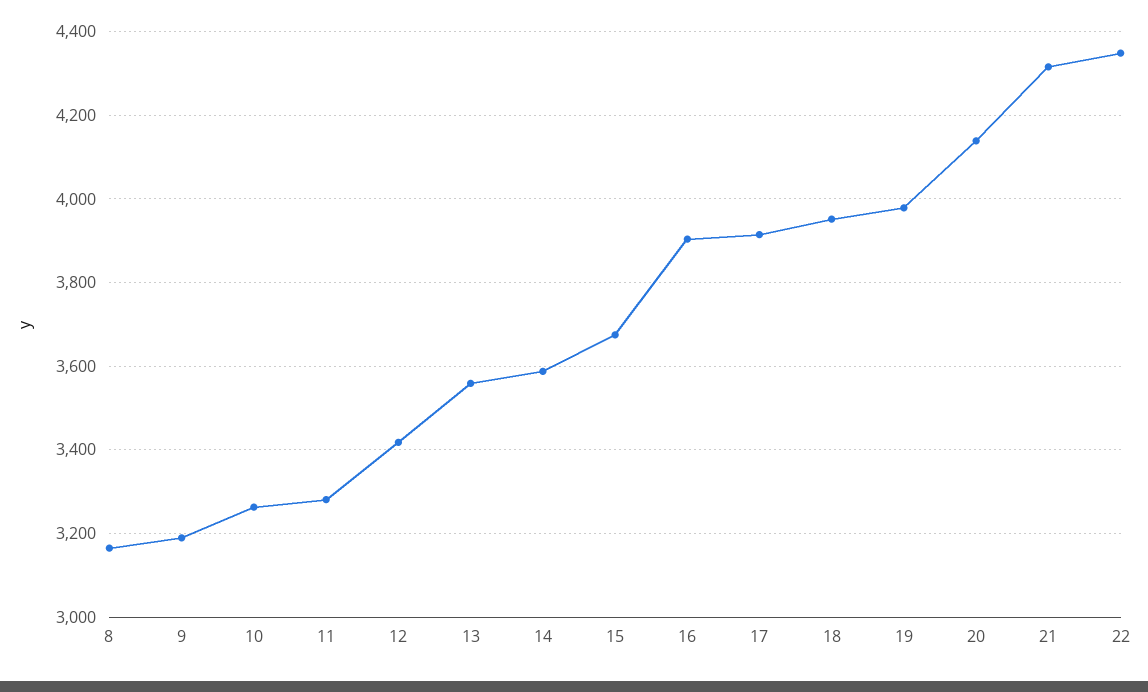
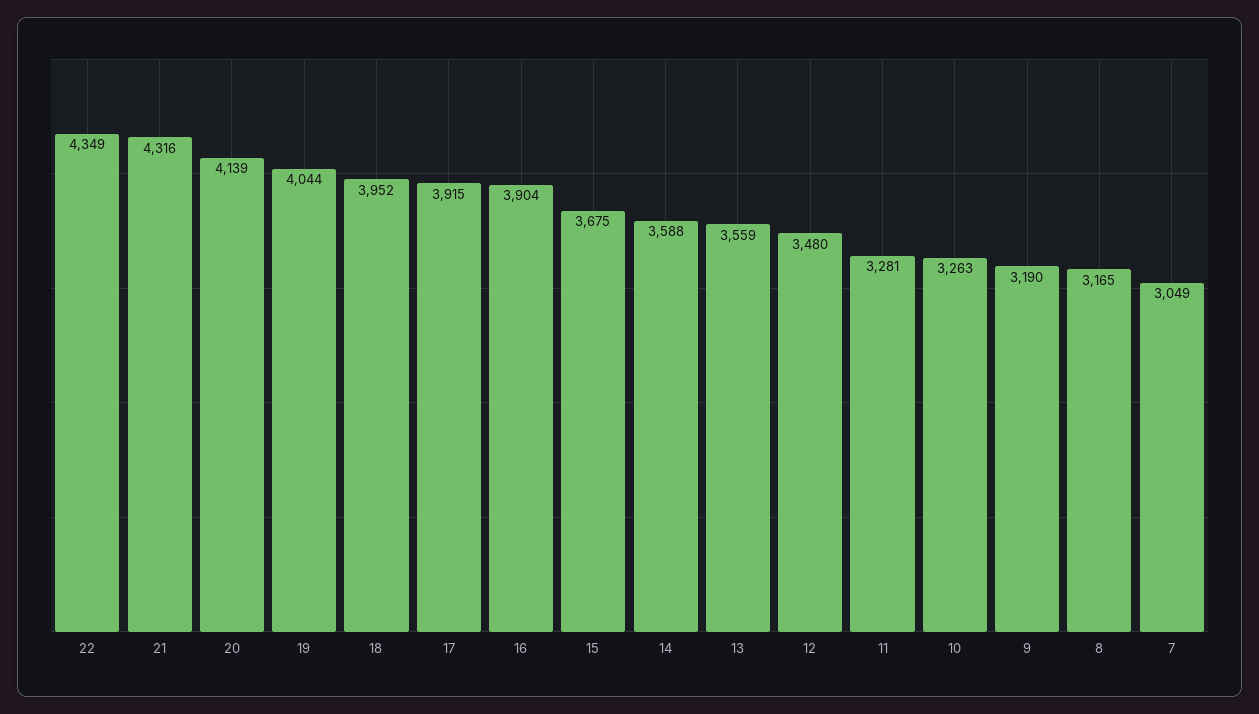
  {
    "8": 3165,
    "9": 3190,
    "10": 3263,
    "11": 3281,
-   "12": 3420,
+   "12": 3480,
    "13": 3559,
    "14": 3588,
    "15": 3675,
    "16": 3904,
    "17": 3915,
    "18": 3952,
-   "19": 3980,
+   "19": 4044,
    "20": 4139,
    "21": 4316,
-   "22": 4349
+   "22": 4349,
+   "7": 3049
  }

